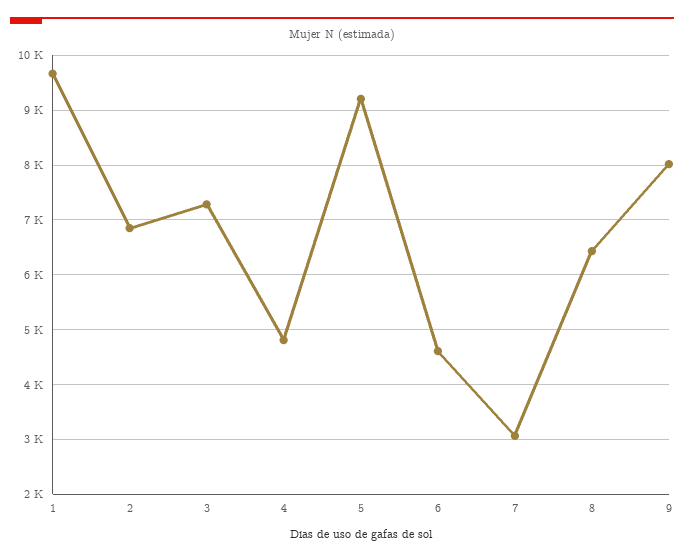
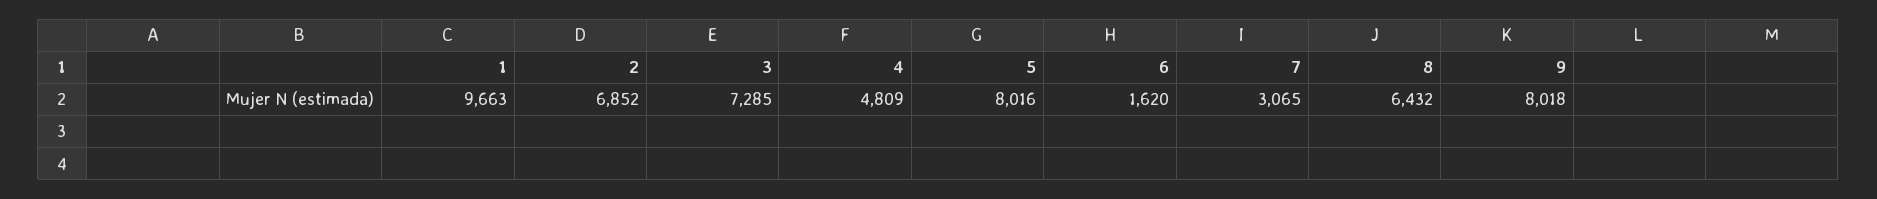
  {
    "1": 9663,
    "2": 6852,
    "3": 7285,
    "4": 4809,
-   "5": 9200,
+   "5": 8016,
-   "6": 4600,
+   "6": 1620,
    "7": 3065,
    "8": 6432,
    "9": 8018
  }

